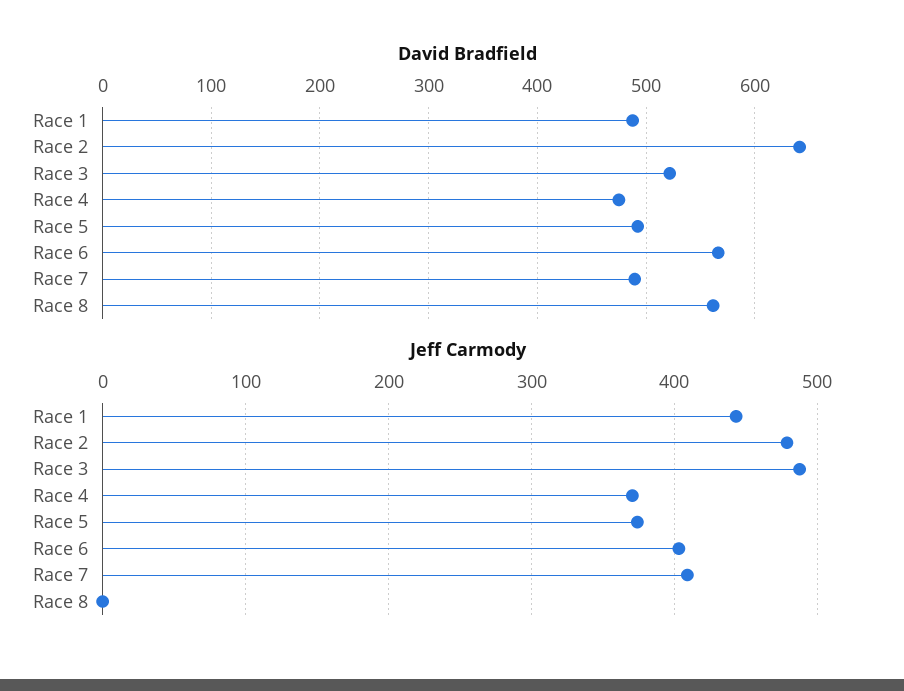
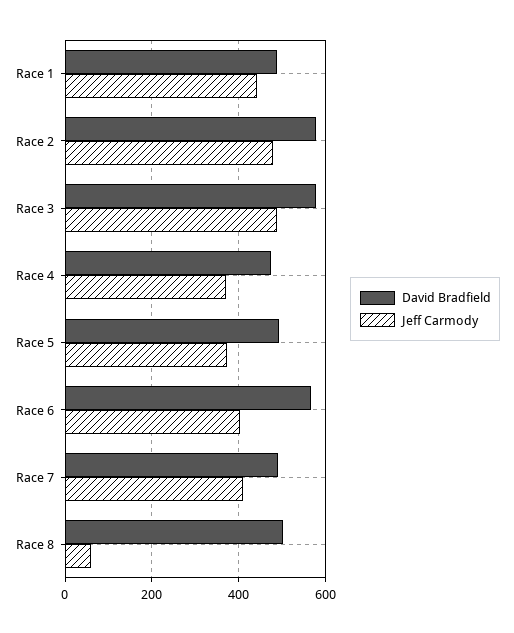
  {
    "David Bradfield": {
      "Race 1": 490,
-     "Race 2": 640,
+     "Race 2": 580,
-     "Race 3": 520,
+     "Race 3": 580,
      "Race 4": 480,
      "Race 5": 490,
      "Race 6": 570,
      "Race 7": 490,
-     "Race 8": 560
+     "Race 8": 500
    },
    "Jeff Carmody": {
      "Race 1": 440,
      "Race 2": 480,
      "Race 3": 490,
      "Race 4": 370,
      "Race 5": 370,
      "Race 6": 400,
      "Race 7": 410,
-     "Race 8": 0
+     "Race 8": 60
    }
  }

